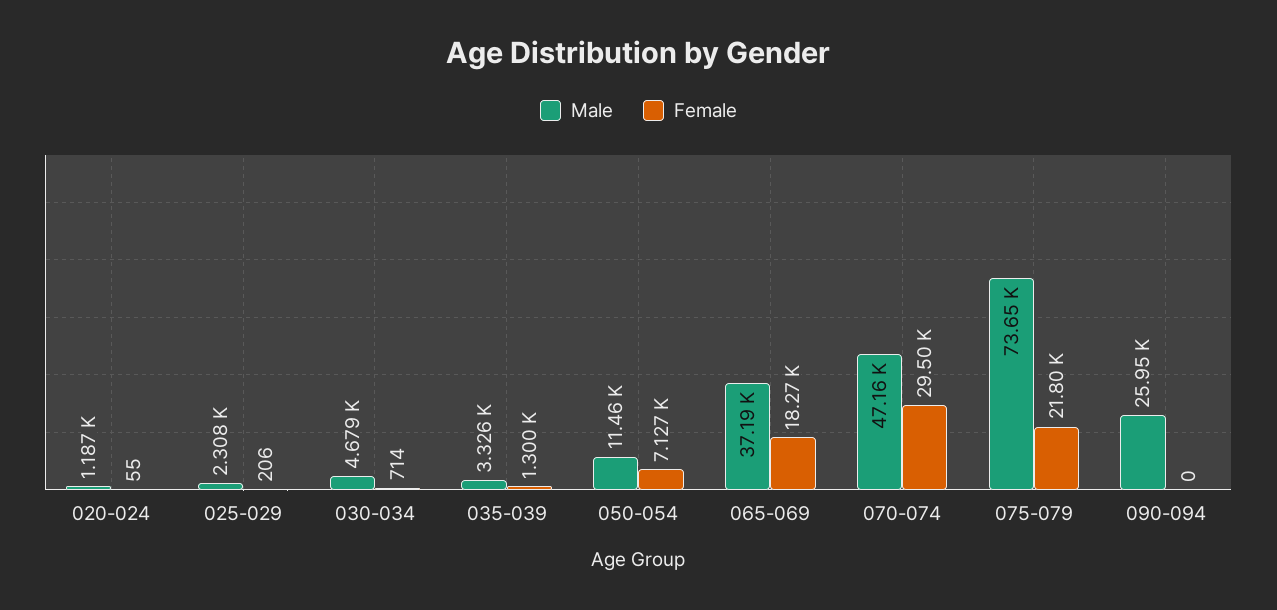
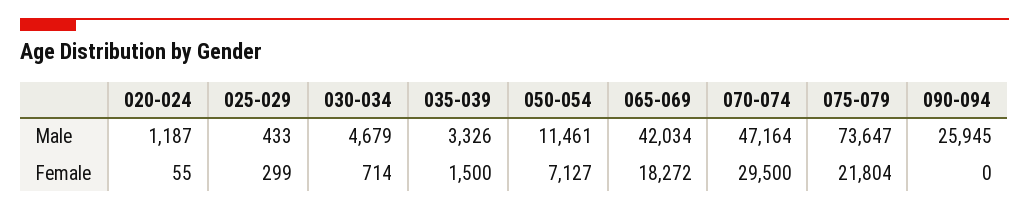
  {
    "Male": {
      "020-024": 1187,
-     "025-029": 2308,
+     "025-029": 433,
      "030-034": 4679,
      "035-039": 3326,
      "050-054": 11461,
-     "065-069": 37190,
+     "065-069": 42034,
      "070-074": 47164,
      "075-079": 73647,
      "090-094": 25945
    },
    "Female": {
      "020-024": 55,
-     "025-029": 206,
+     "025-029": 299,
      "030-034": 714,
-     "035-039": 1300,
+     "035-039": 1500,
      "050-054": 7127,
      "065-069": 18272,
      "070-074": 29500,
      "075-079": 21804,
      "090-094": 0
    }
  }

